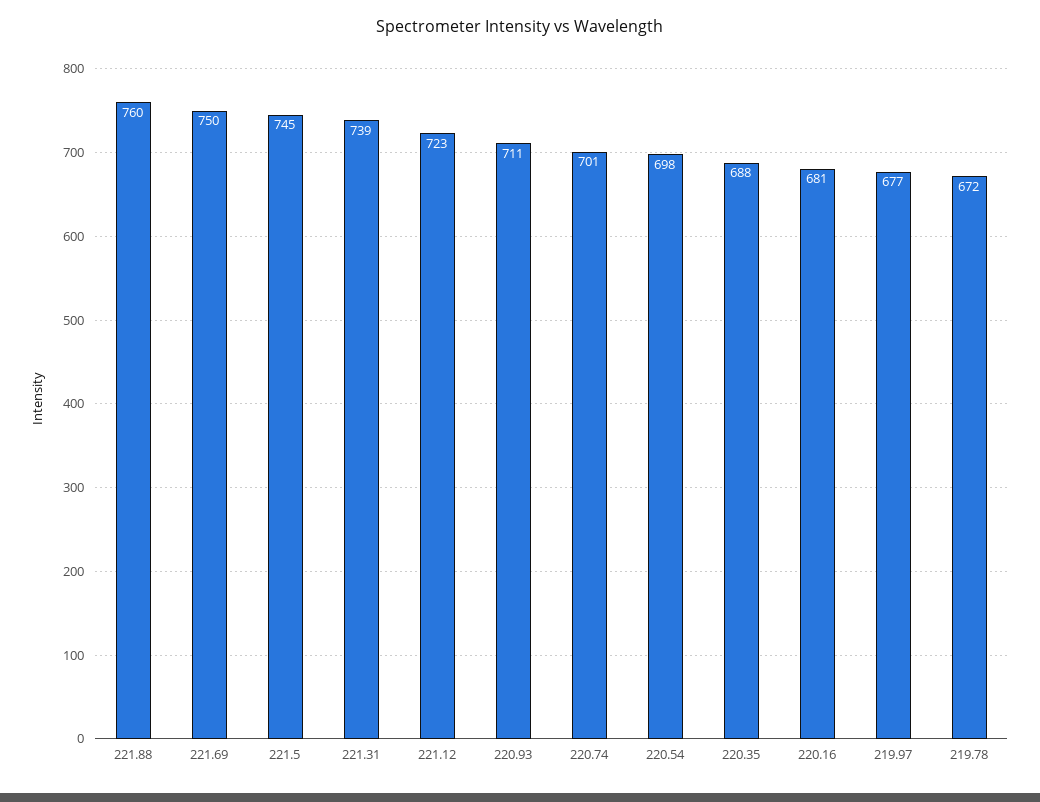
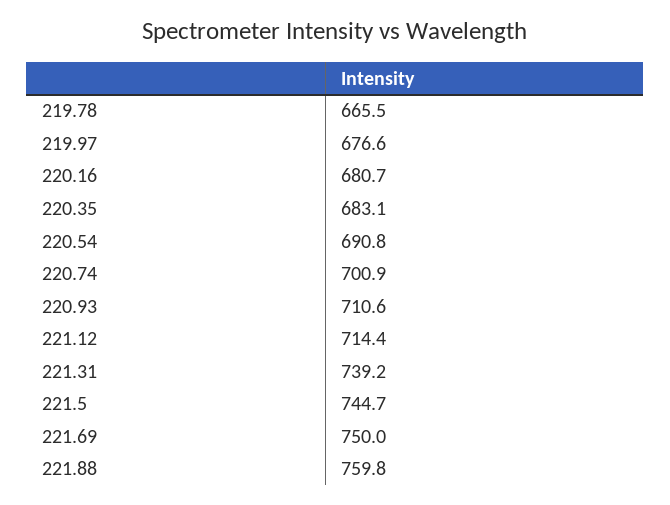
  {
    "221.88": 759.8,
    "221.69": 750,
    "221.5": 744.7,
    "221.31": 739.2,
-   "221.12": 723,
+   "221.12": 714.4,
    "220.93": 710.6,
    "220.74": 700.9,
-   "220.54": 698,
+   "220.54": 690.8,
-   "220.35": 688,
+   "220.35": 683.1,
    "220.16": 680.7,
    "219.97": 676.6,
-   "219.78": 672
+   "219.78": 665.5
  }

